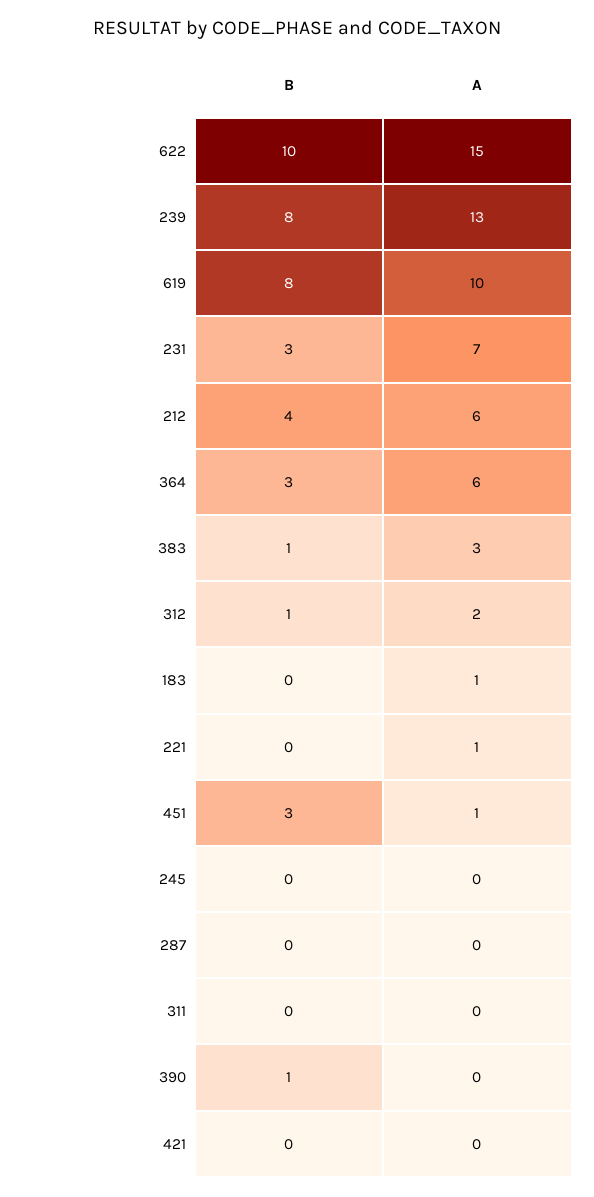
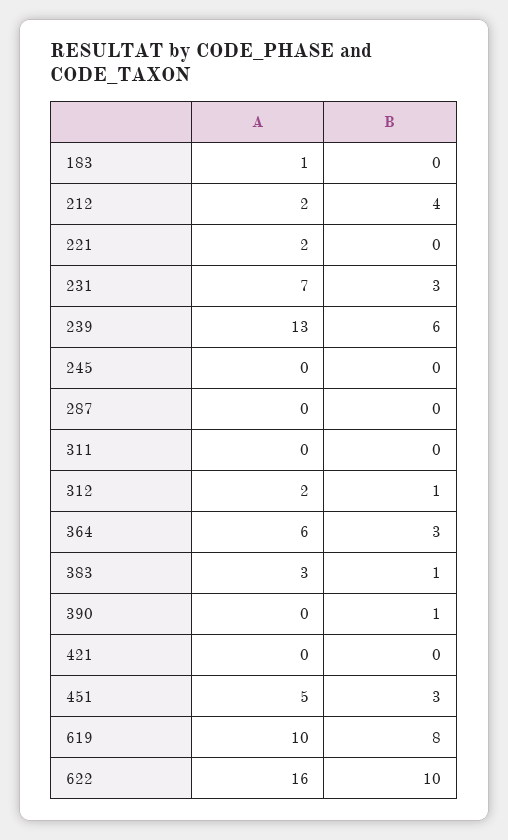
  {
    "B": {
      "622": 10,
-     "239": 8,
+     "239": 6,
      "619": 8,
      "231": 3,
      "212": 4,
      "364": 3,
      "383": 1,
      "312": 1,
      "183": 0,
      "221": 0,
      "451": 3,
      "245": 0,
      "287": 0,
      "311": 0,
      "390": 1,
      "421": 0
    },
    "A": {
-     "622": 15,
+     "622": 16,
      "239": 13,
      "619": 10,
      "231": 7,
-     "212": 6,
+     "212": 2,
      "364": 6,
      "383": 3,
      "312": 2,
      "183": 1,
-     "221": 1,
+     "221": 2,
-     "451": 1,
+     "451": 5,
      "245": 0,
      "287": 0,
      "311": 0,
      "390": 0,
      "421": 0
    }
  }

